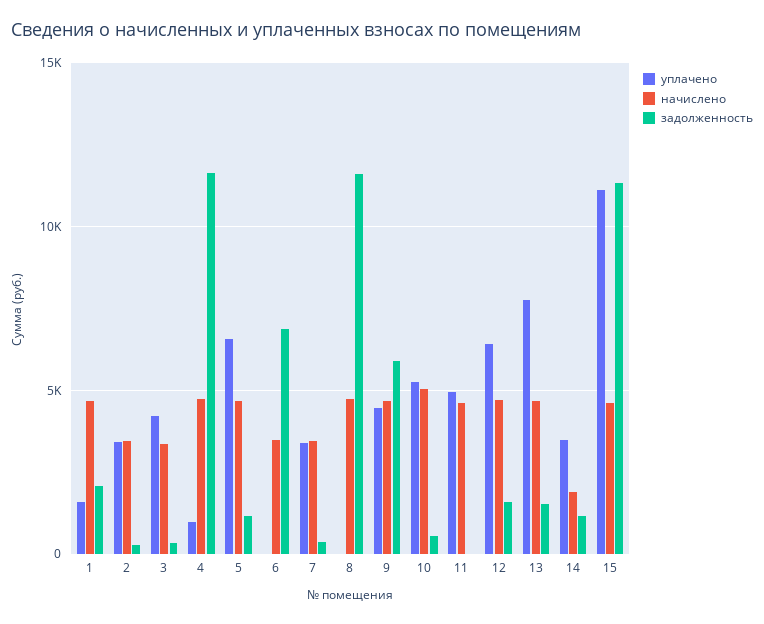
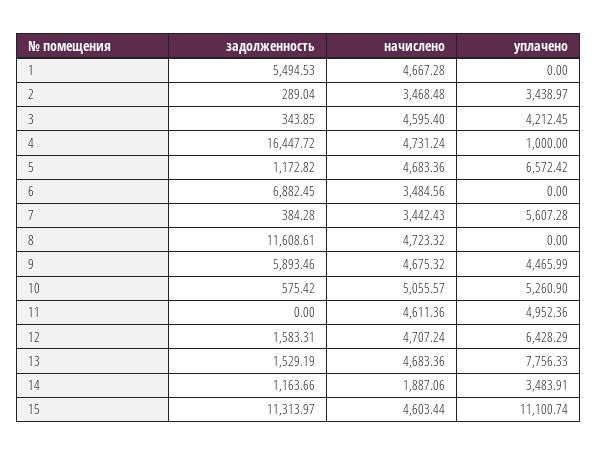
  {
    "уплачено": {
-     "1": 1500,
+     "1": 0,
      "2": 3438.97,
      "3": 4212.45,
      "4": 1000,
      "5": 6572.42,
      "6": 0,
-     "7": 3500,
+     "7": 5607.28,
      "8": 0,
      "9": 4465.99,
      "10": 5260.9,
      "11": 4952.36,
      "12": 6428.29,
      "13": 7756.33,
      "14": 3483.91,
      "15": 11100.74
    },
    "начислено": {
      "1": 4667.28,
      "2": 3468.48,
-     "3": 3500,
+     "3": 4595.4,
      "4": 4731.24,
      "5": 4683.36,
      "6": 3484.56,
      "7": 3442.43,
      "8": 4723.32,
      "9": 4675.32,
      "10": 5055.57,
      "11": 4611.36,
      "12": 4707.24,
      "13": 4683.36,
      "14": 1887.06,
      "15": 4603.44
    },
    "задолженность": {
-     "1": 2000,
+     "1": 5494.53,
      "2": 289.04,
      "3": 343.85,
-     "4": 11500,
+     "4": 16447.72,
      "5": 1172.82,
      "6": 6882.45,
      "7": 384.28,
      "8": 11608.61,
      "9": 5893.46,
      "10": 575.42,
      "11": 0,
      "12": 1583.31,
      "13": 1529.19,
      "14": 1163.66,
      "15": 11313.97
    }
  }

